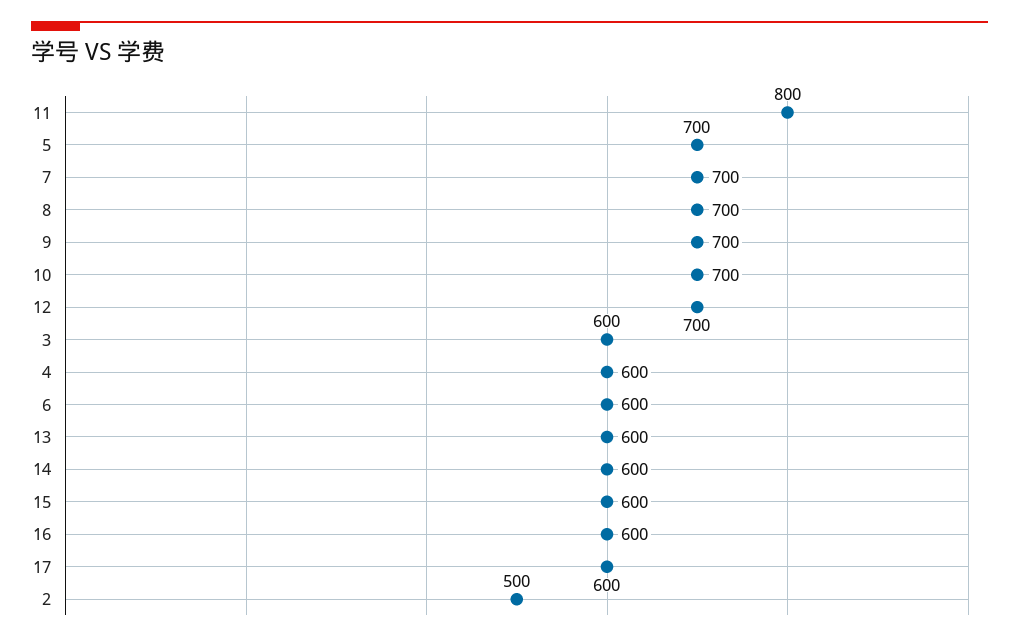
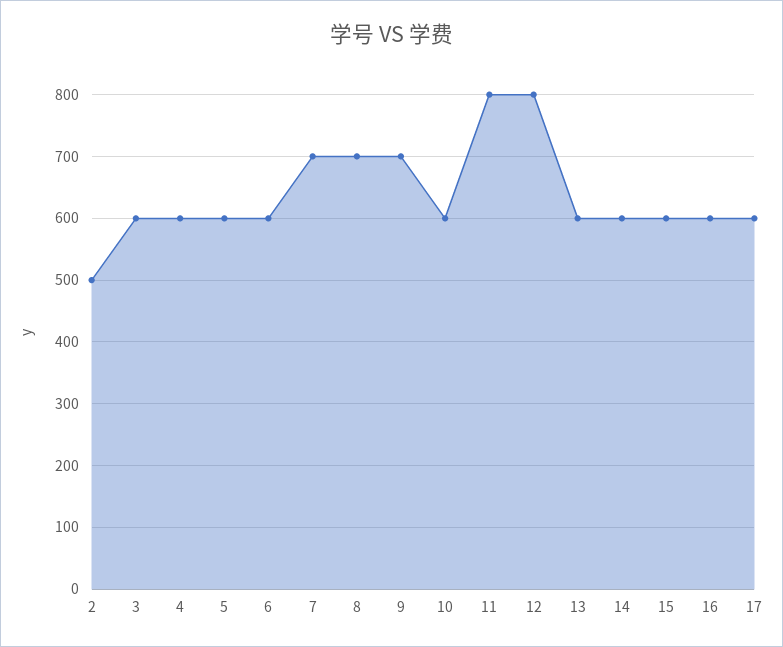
  {
    "11": 800,
-   "5": 700,
+   "5": 600,
    "7": 700,
    "8": 700,
    "9": 700,
-   "10": 700,
+   "10": 600,
-   "12": 700,
+   "12": 800,
    "3": 600,
    "4": 600,
    "6": 600,
    "13": 600,
    "14": 600,
    "15": 600,
    "16": 600,
    "17": 600,
    "2": 500
  }

